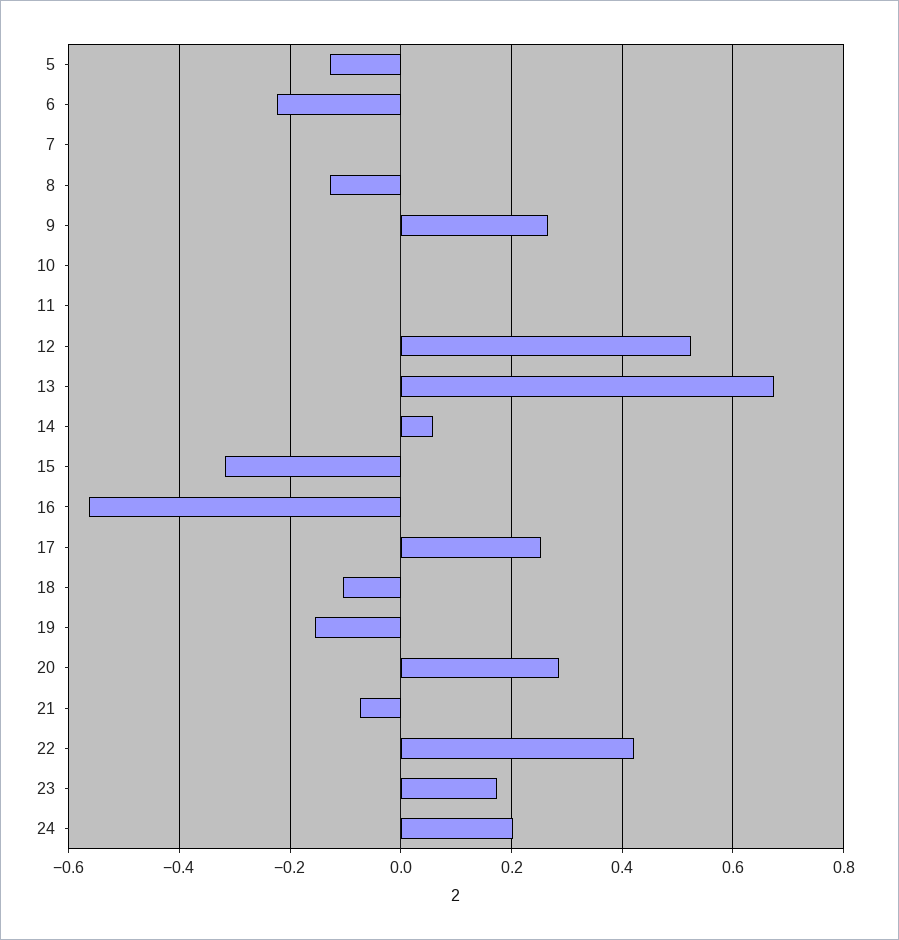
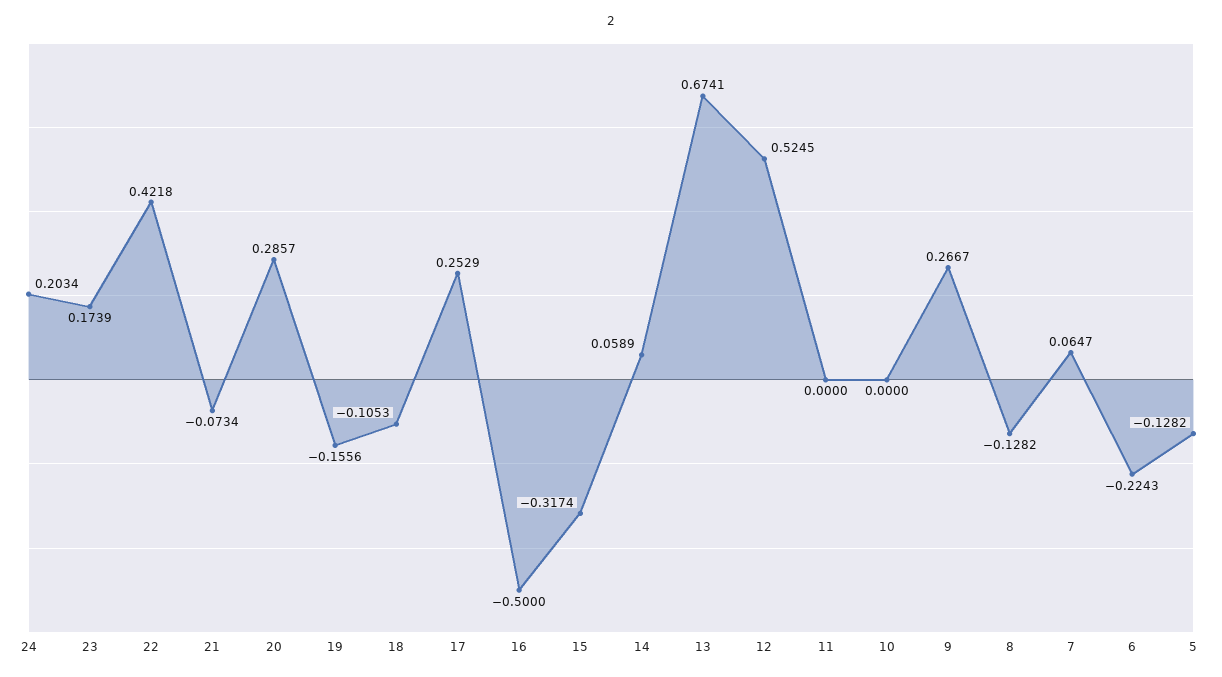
  {
    "5": -0.1282,
    "6": -0.2243,
-   "7": 0,
+   "7": 0.0647,
    "8": -0.1282,
    "9": 0.2667,
    "10": 0,
    "11": 0,
    "12": 0.5245,
    "13": 0.6741,
    "14": 0.0589,
    "15": -0.3174,
-   "16": -0.56,
+   "16": -0.5,
    "17": 0.2529,
    "18": -0.1053,
    "19": -0.1556,
    "20": 0.2857,
    "21": -0.0734,
    "22": 0.4218,
    "23": 0.1739,
    "24": 0.2034
  }

